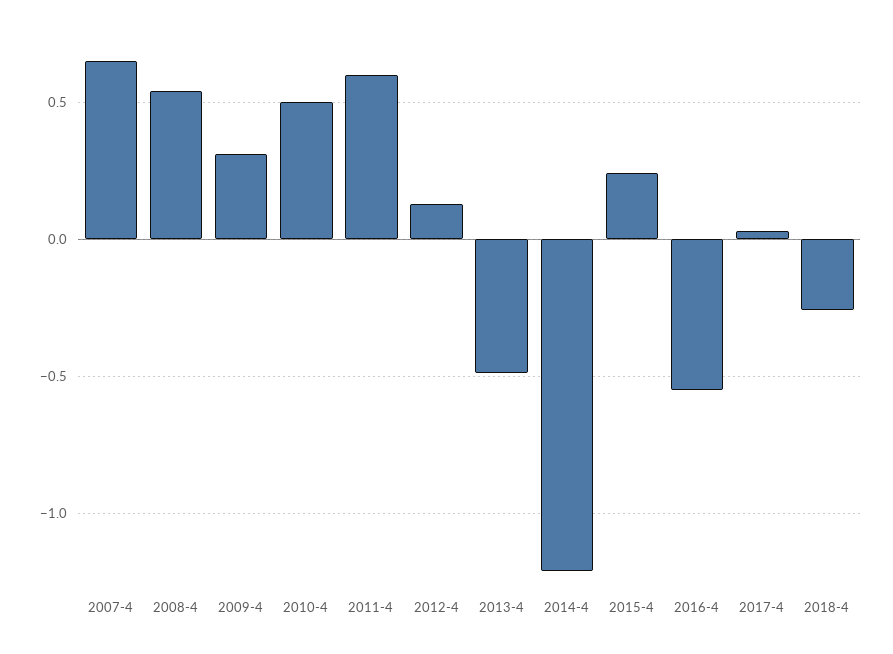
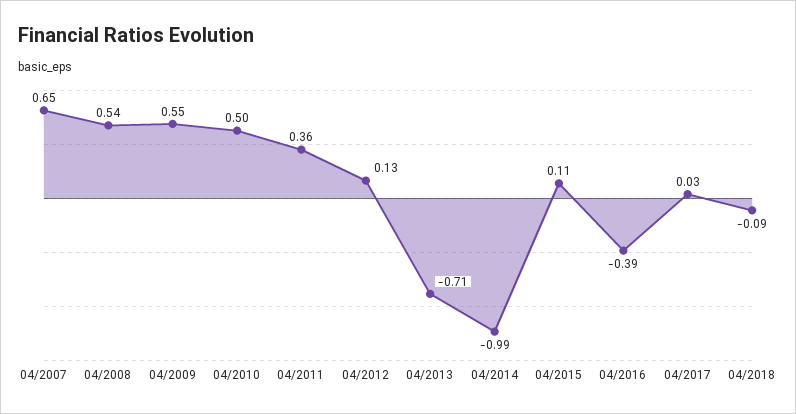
  {
    "2007-4": 0.65,
    "2008-4": 0.54,
-   "2009-4": 0.3,
+   "2009-4": 0.55,
    "2010-4": 0.5,
-   "2011-4": 0.6,
+   "2011-4": 0.36,
    "2012-4": 0.13,
-   "2013-4": -0.5,
+   "2013-4": -0.71,
-   "2014-4": -1.2,
+   "2014-4": -0.99,
-   "2015-4": 0.25,
+   "2015-4": 0.11,
-   "2016-4": -0.55,
+   "2016-4": -0.39,
    "2017-4": 0.03,
-   "2018-4": -0.25
+   "2018-4": -0.09
  }

